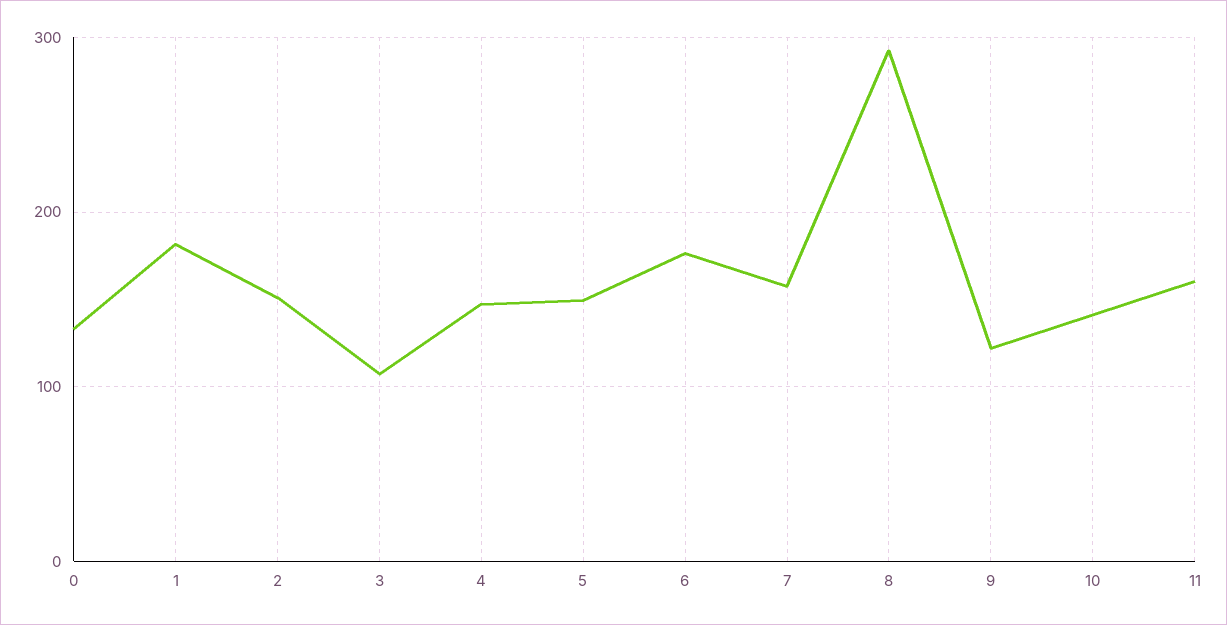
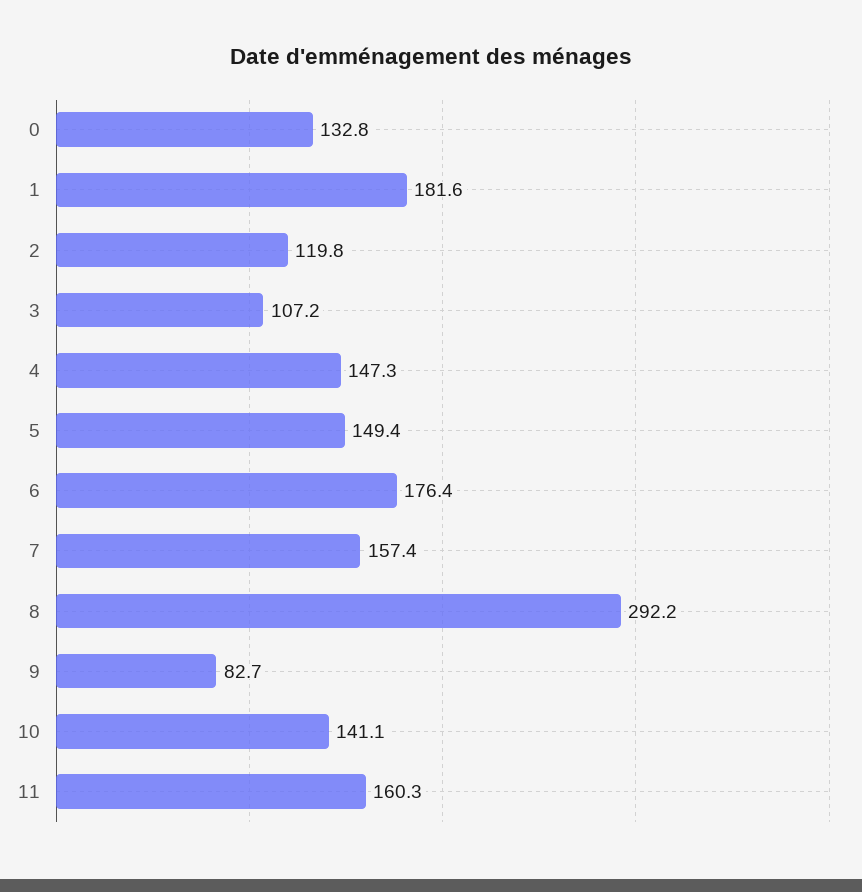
  {
    "0": 132.8,
    "1": 181.6,
-   "2": 150,
+   "2": 119.8,
    "3": 107.2,
    "4": 147.3,
    "5": 149.4,
    "6": 176.4,
    "7": 157.4,
    "8": 292.2,
-   "9": 120,
+   "9": 82.7,
    "10": 141.1,
    "11": 160.3
  }

